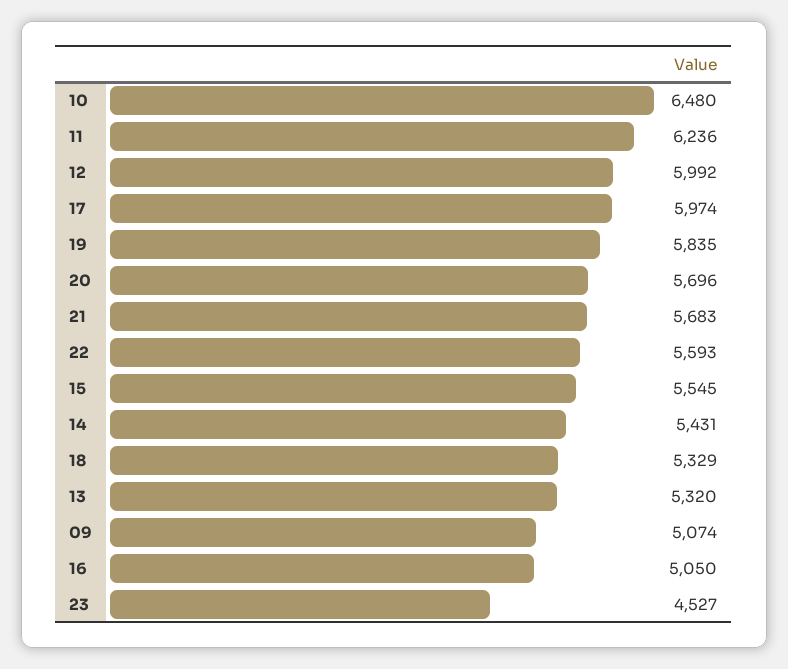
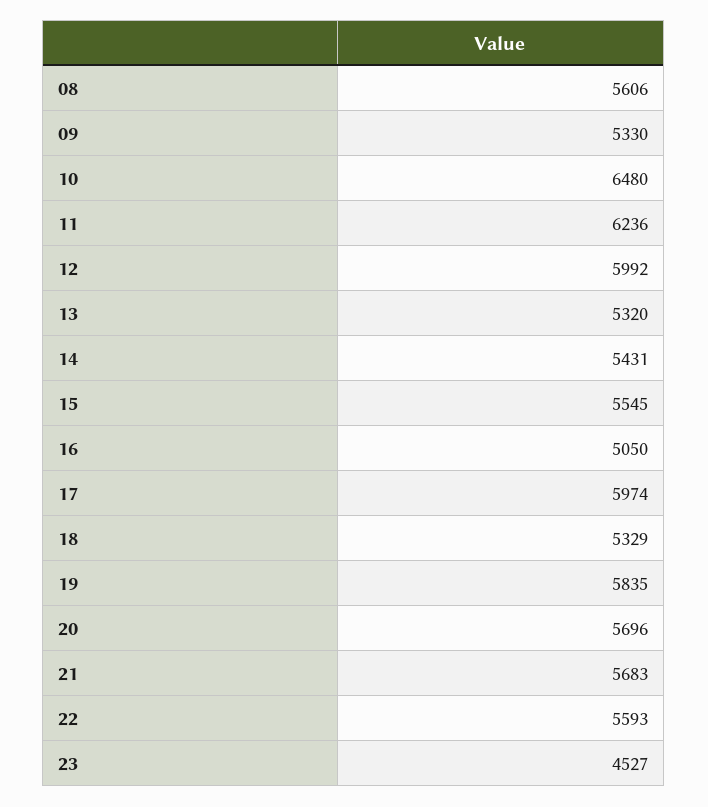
  {
    "10": 6480,
    "11": 6236,
    "12": 5992,
    "17": 5974,
    "19": 5835,
    "20": 5696,
    "21": 5683,
    "22": 5593,
    "15": 5545,
    "14": 5431,
    "18": 5329,
    "13": 5320,
-   "09": 5074,
+   "09": 5330,
    "16": 5050,
-   "23": 4527
+   "23": 4527,
+   "08": 5606
  }

